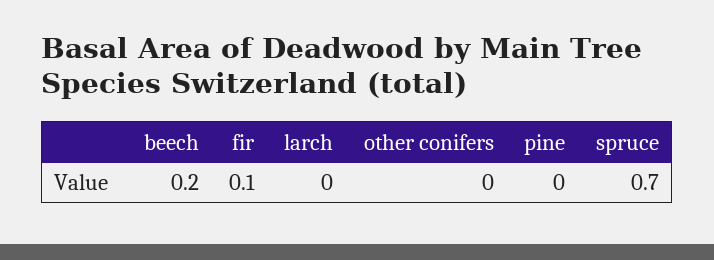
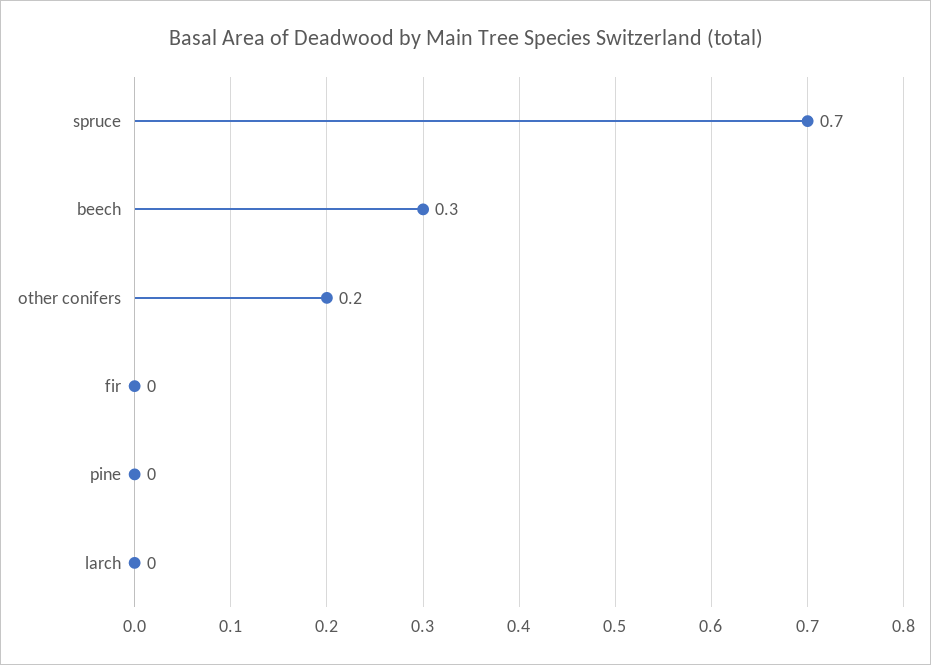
  {
-   "beech": 0.2,
+   "beech": 0.3,
-   "fir": 0.1,
+   "fir": 0,
    "larch": 0,
-   "other conifers": 0,
+   "other conifers": 0.2,
    "pine": 0,
    "spruce": 0.7
  }

